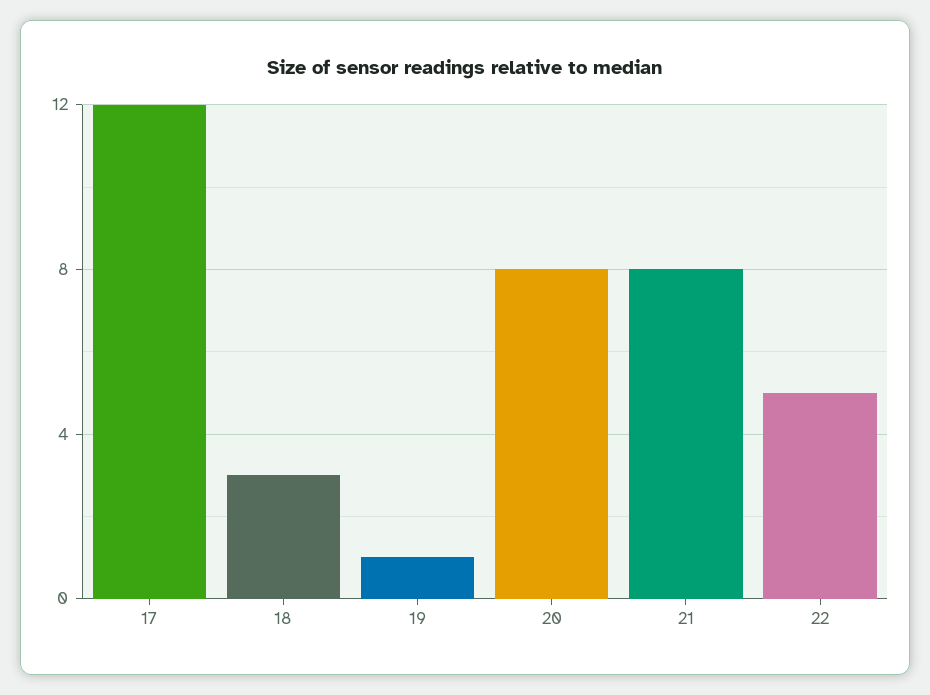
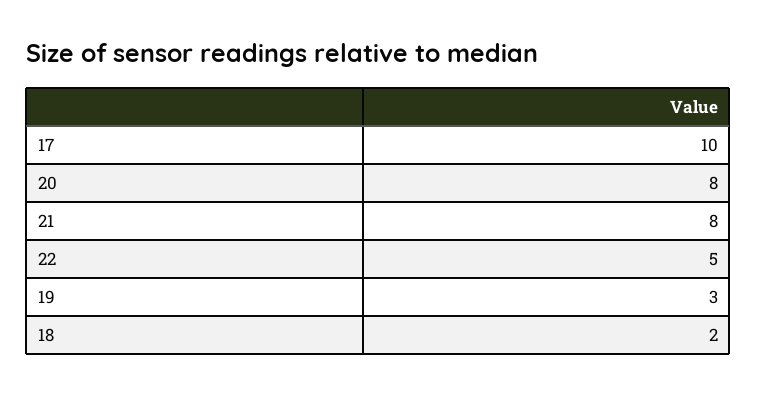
  {
-   "17": 12,
+   "17": 10,
-   "18": 3,
+   "18": 2,
-   "19": 1,
+   "19": 3,
    "20": 8,
    "21": 8,
    "22": 5
  }

